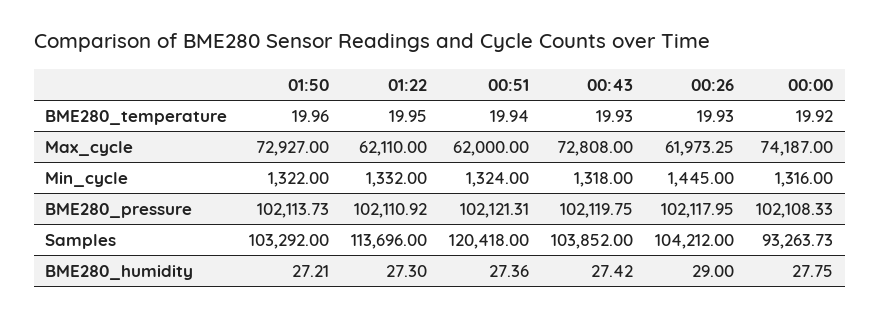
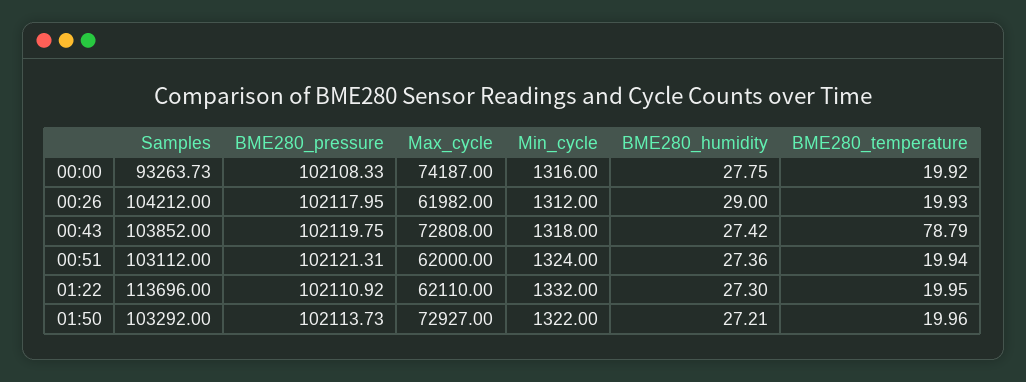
  {
    "01:50": {
      "BME280_temperature": 19.96,
      "Max_cycle": 72927,
      "Min_cycle": 1322,
      "BME280_pressure": 102113.73,
      "Samples": 103292,
      "BME280_humidity": 27.21
    },
    "01:22": {
      "BME280_temperature": 19.95,
      "Max_cycle": 62110,
      "Min_cycle": 1332,
      "BME280_pressure": 102110.92,
      "Samples": 113696,
      "BME280_humidity": 27.3
    },
    "00:51": {
      "BME280_temperature": 19.94,
      "Max_cycle": 62000,
      "Min_cycle": 1324,
      "BME280_pressure": 102121.31,
-     "Samples": 120418,
+     "Samples": 103112,
      "BME280_humidity": 27.36
    },
    "00:43": {
-     "BME280_temperature": 19.93,
+     "BME280_temperature": 78.79,
      "Max_cycle": 72808,
      "Min_cycle": 1318,
      "BME280_pressure": 102119.75,
      "Samples": 103852,
      "BME280_humidity": 27.42
    },
    "00:26": {
      "BME280_temperature": 19.93,
-     "Max_cycle": 61973.25,
+     "Max_cycle": 61982,
-     "Min_cycle": 1445,
+     "Min_cycle": 1312,
      "BME280_pressure": 102117.95,
      "Samples": 104212,
      "BME280_humidity": 29
    },
    "00:00": {
      "BME280_temperature": 19.92,
      "Max_cycle": 74187,
      "Min_cycle": 1316,
      "BME280_pressure": 102108.33,
      "Samples": 93263.73,
      "BME280_humidity": 27.75
    }
  }

